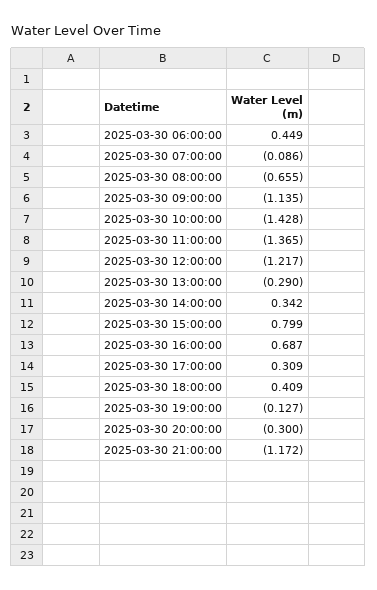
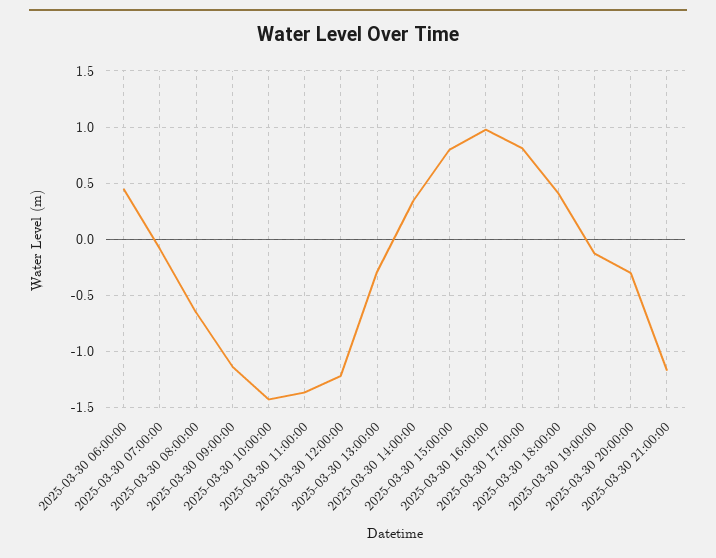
  {
    "2025-03-30 06:00:00": 0.449,
    "2025-03-30 07:00:00": -0.086,
    "2025-03-30 08:00:00": -0.655,
    "2025-03-30 09:00:00": -1.135,
    "2025-03-30 10:00:00": -1.428,
    "2025-03-30 11:00:00": -1.365,
    "2025-03-30 12:00:00": -1.217,
    "2025-03-30 13:00:00": -0.29,
    "2025-03-30 14:00:00": 0.342,
    "2025-03-30 15:00:00": 0.799,
-   "2025-03-30 16:00:00": 0.687,
+   "2025-03-30 16:00:00": 1,
-   "2025-03-30 17:00:00": 0.309,
+   "2025-03-30 17:00:00": 0.8,
    "2025-03-30 18:00:00": 0.409,
    "2025-03-30 19:00:00": -0.127,
    "2025-03-30 20:00:00": -0.3,
    "2025-03-30 21:00:00": -1.172
  }

